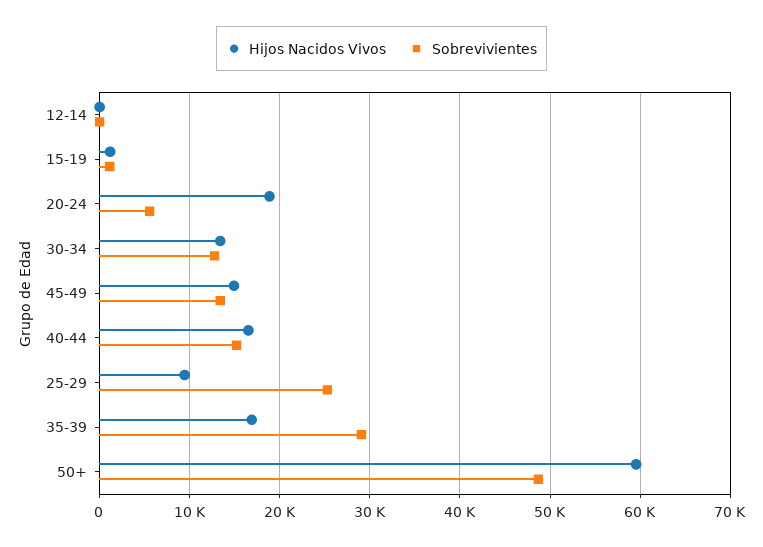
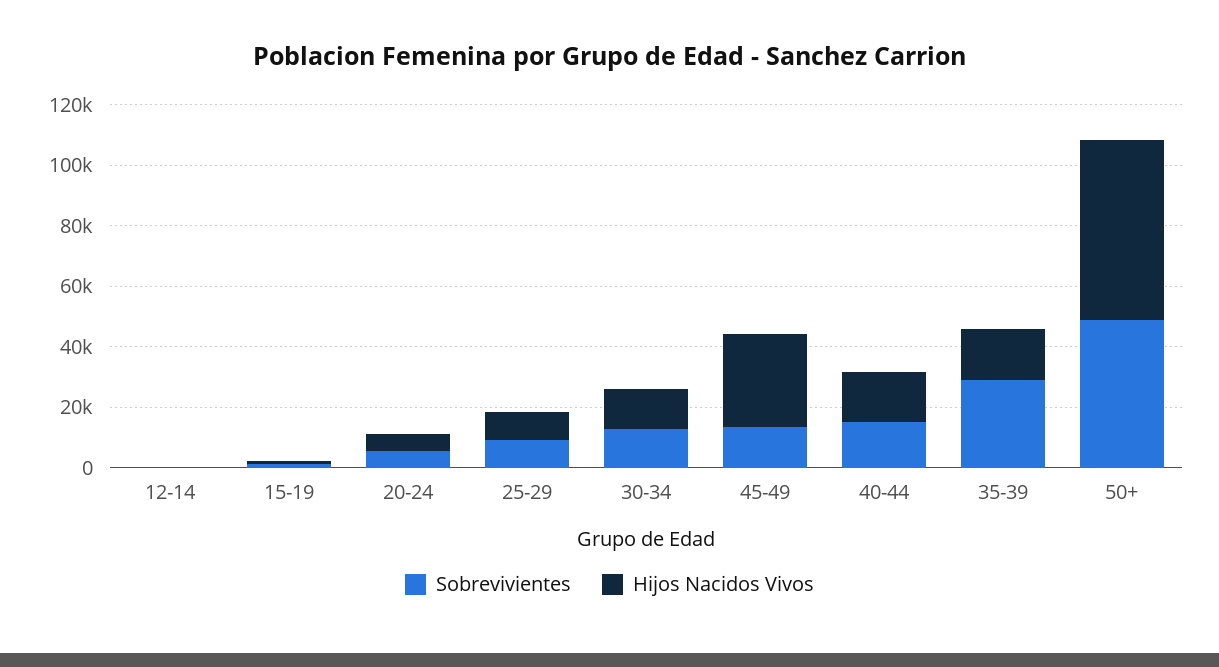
  {
    "Hijos Nacidos Vivos": {
      "12-14": 0,
      "15-19": 1000,
-     "20-24": 19000,
+     "20-24": 5000,
      "30-34": 13000,
-     "45-49": 15000,
+     "45-49": 30000,
      "40-44": 17000,
      "25-29": 9000,
      "35-39": 17000,
      "50+": 60000
    },
    "Sobrevivientes": {
      "12-14": 0,
      "15-19": 1000,
      "20-24": 6000,
      "30-34": 13000,
      "45-49": 13000,
      "40-44": 15000,
-     "25-29": 25000,
+     "25-29": 10000,
      "35-39": 29000,
      "50+": 49000
    }
  }

